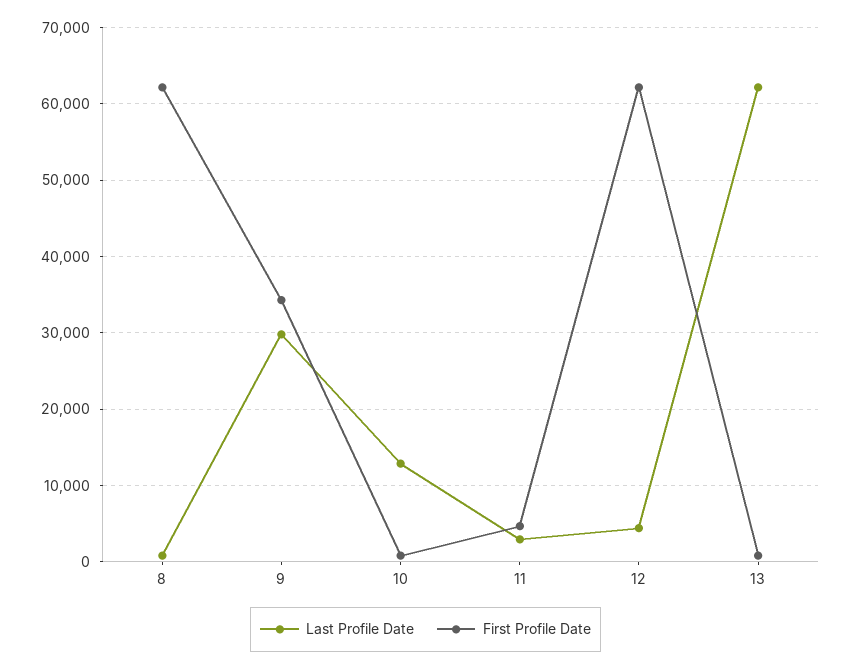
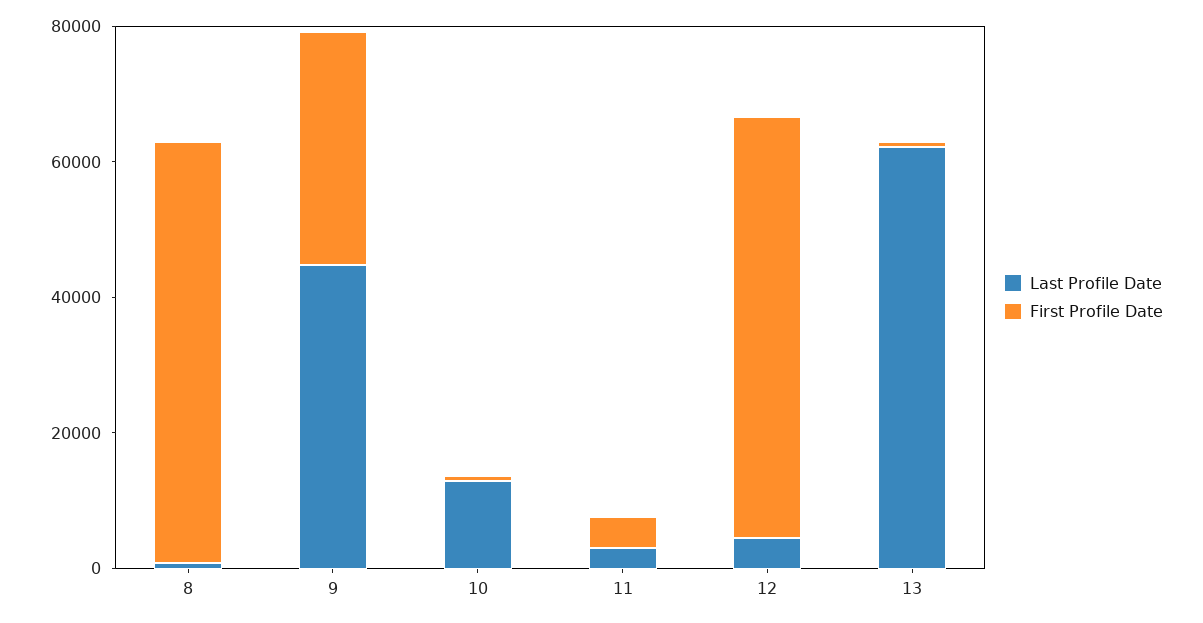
  {
    "Last Profile Date": {
      "8": 1000,
-     "9": 30000,
+     "9": 45000,
      "10": 13000,
      "11": 3000,
      "12": 4000,
      "13": 62000
    },
    "First Profile Date": {
      "8": 62000,
      "9": 34000,
      "10": 1000,
      "11": 5000,
      "12": 62000,
      "13": 1000
    }
  }

